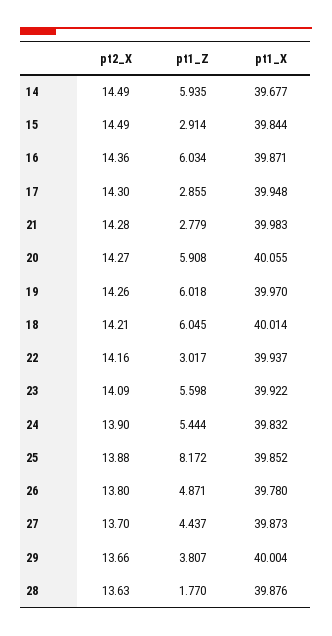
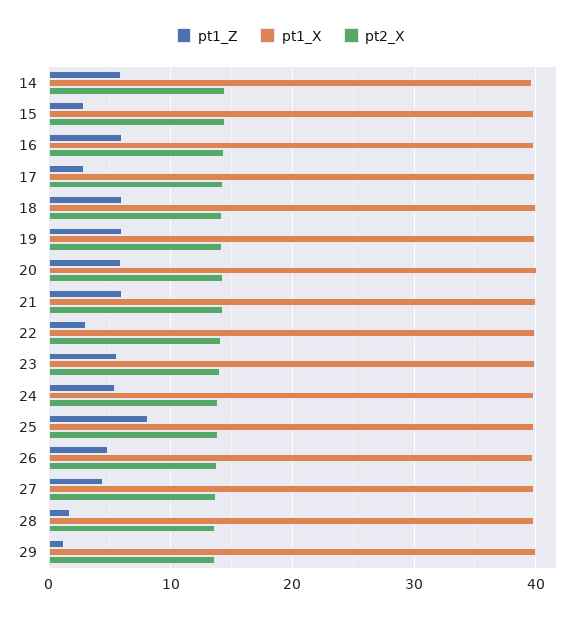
  {
    "pt2_X": {
      "14": 14.49,
      "15": 14.49,
      "16": 14.36,
      "17": 14.3,
      "21": 14.28,
      "20": 14.27,
      "19": 14.26,
      "18": 14.21,
      "22": 14.16,
      "23": 14.09,
      "24": 13.9,
      "25": 13.88,
      "26": 13.8,
      "27": 13.7,
      "29": 13.66,
      "28": 13.63
    },
    "pt1_Z": {
      "14": 5.935,
      "15": 2.914,
      "16": 6.034,
      "17": 2.855,
-     "21": 2.779,
+     "21": 6,
      "20": 5.908,
      "19": 6.018,
      "18": 6.045,
      "22": 3.017,
      "23": 5.598,
      "24": 5.444,
      "25": 8.172,
      "26": 4.871,
      "27": 4.437,
-     "29": 3.807,
+     "29": 1,
      "28": 1.77
    },
    "pt1_X": {
      "14": 39.677,
      "15": 39.844,
      "16": 39.871,
      "17": 39.948,
      "21": 39.983,
      "20": 40.055,
      "19": 39.97,
      "18": 40.014,
      "22": 39.937,
      "23": 39.922,
      "24": 39.832,
      "25": 39.852,
      "26": 39.78,
      "27": 39.873,
      "29": 40.004,
      "28": 39.876
    }
  }

